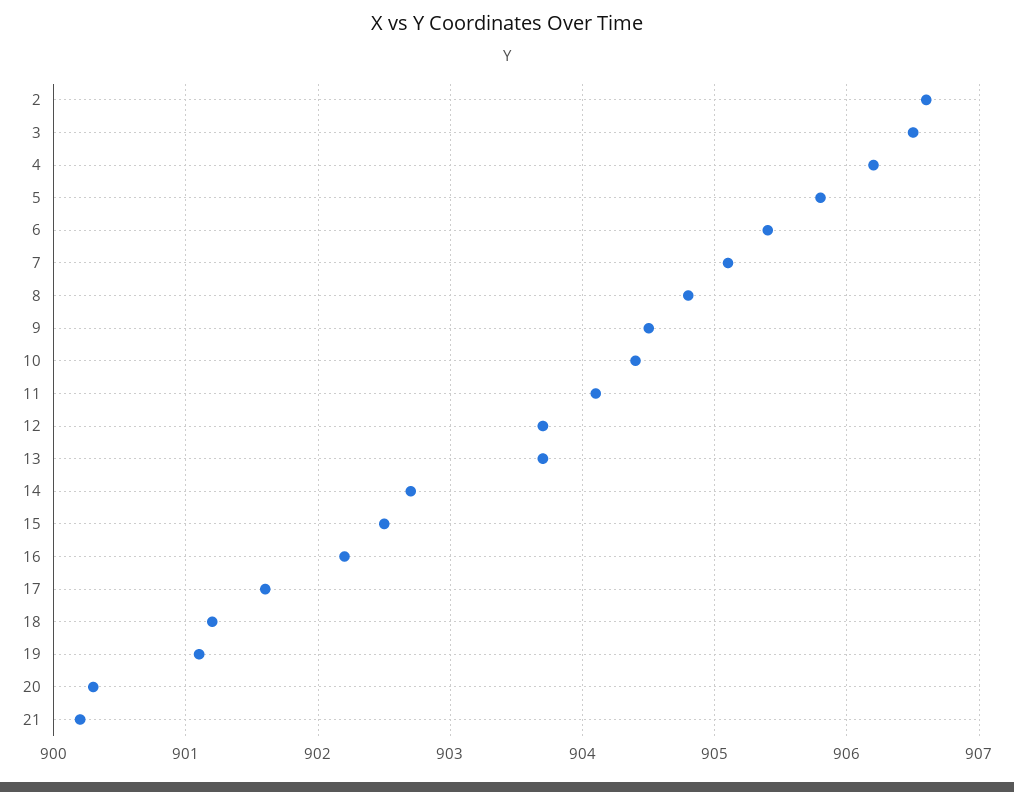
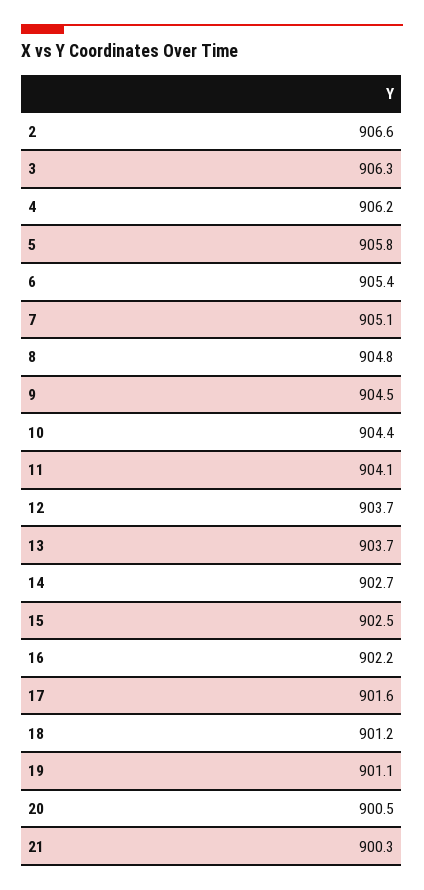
  {
    "2": 906.6,
-   "3": 906.5,
+   "3": 906.3,
    "4": 906.2,
    "5": 905.8,
    "6": 905.4,
    "7": 905.1,
    "8": 904.8,
    "9": 904.5,
    "10": 904.4,
    "11": 904.1,
    "12": 903.7,
    "13": 903.7,
    "14": 902.7,
    "15": 902.5,
    "16": 902.2,
    "17": 901.6,
    "18": 901.2,
    "19": 901.1,
-   "20": 900.3,
+   "20": 900.5,
-   "21": 900.2
+   "21": 900.3
  }

